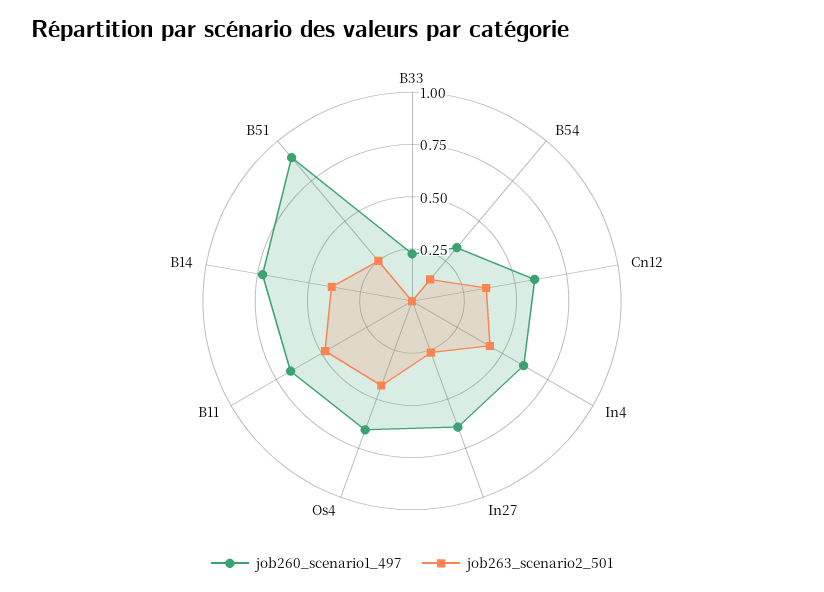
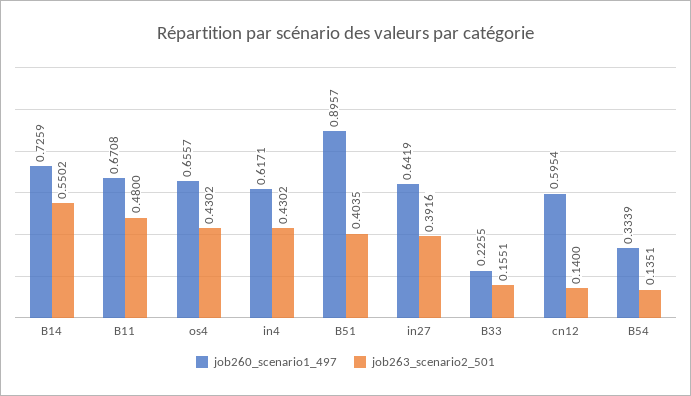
  {
    "job260_scenario1_497": {
      "B33": 0.2255,
      "B54": 0.3339,
      "Cn12": 0.5954,
      "In4": 0.6171,
      "In27": 0.6419,
      "Os4": 0.6557,
      "B11": 0.6708,
      "B14": 0.7259,
      "B51": 0.8957
    },
    "job263_scenario2_501": {
-     "B33": 0,
+     "B33": 0.1551,
      "B54": 0.1351,
-     "Cn12": 0.35,
+     "Cn12": 0.14,
      "In4": 0.4302,
-     "In27": 0.25,
+     "In27": 0.3916,
      "Os4": 0.4302,
      "B11": 0.48,
-     "B14": 0.4,
+     "B14": 0.5502,
-     "B51": 0.25
+     "B51": 0.4035
    }
  }

